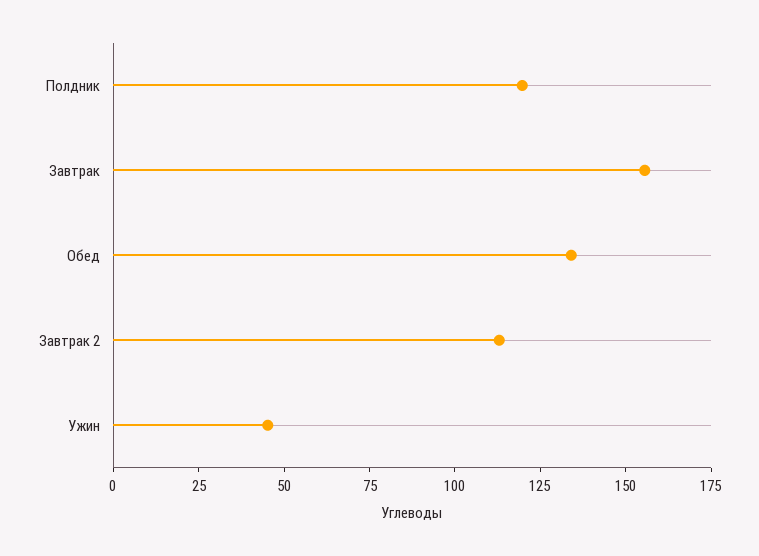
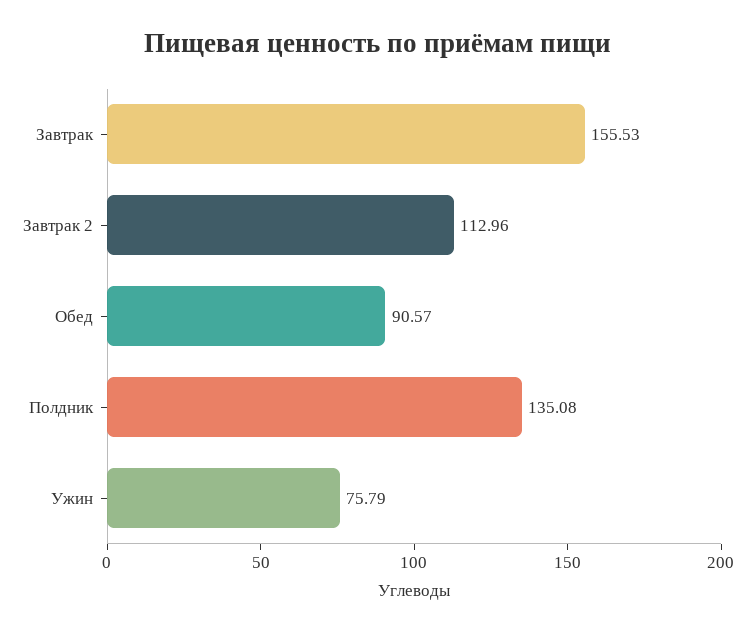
  {
-   "Полдник": 120,
+   "Полдник": 135.08,
    "Завтрак": 155.53,
-   "Обед": 135,
+   "Обед": 90.57,
    "Завтрак 2": 112.96,
-   "Ужин": 45
+   "Ужин": 75.79
  }

